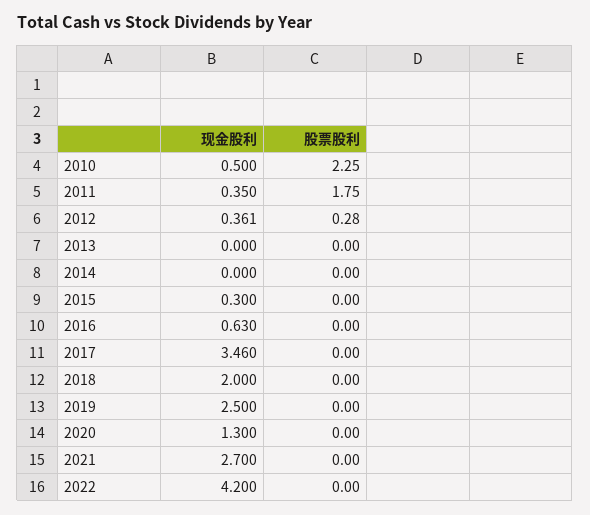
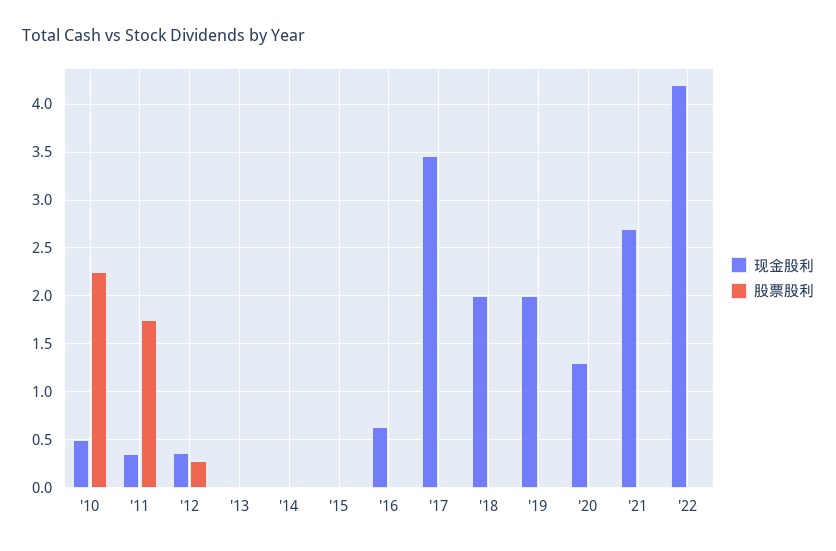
  {
    "现金股利": {
      "2010": 0.5,
      "2011": 0.35,
      "2012": 0.361,
      "2013": 0,
      "2014": 0,
-     "2015": 0.3,
+     "2015": 0,
      "2016": 0.63,
      "2017": 3.46,
      "2018": 2,
-     "2019": 2.5,
+     "2019": 2,
      "2020": 1.3,
      "2021": 2.7,
      "2022": 4.2
    },
    "股票股利": {
      "2010": 2.25,
      "2011": 1.75,
      "2012": 0.28,
      "2013": 0,
      "2014": 0,
      "2015": 0,
      "2016": 0,
      "2017": 0,
      "2018": 0,
      "2019": 0,
      "2020": 0,
      "2021": 0,
      "2022": 0
    }
  }

